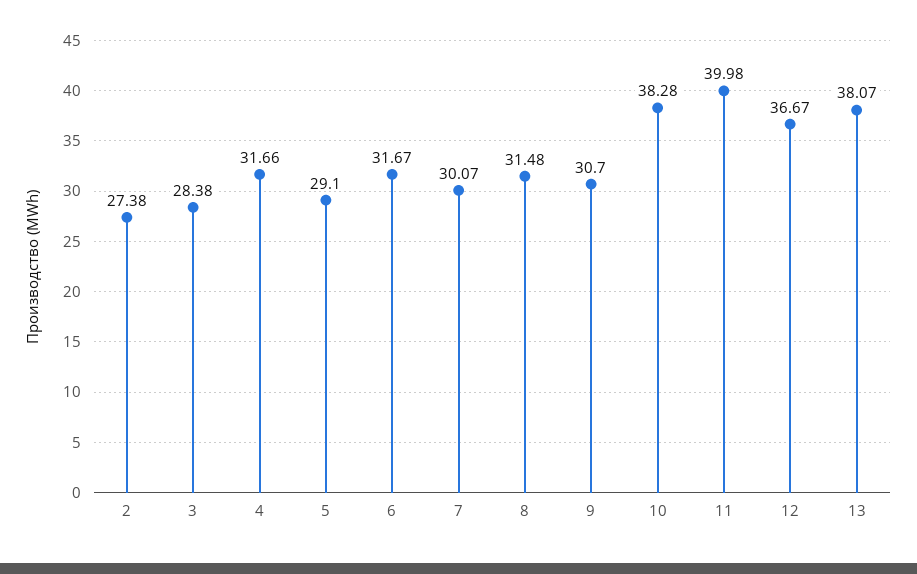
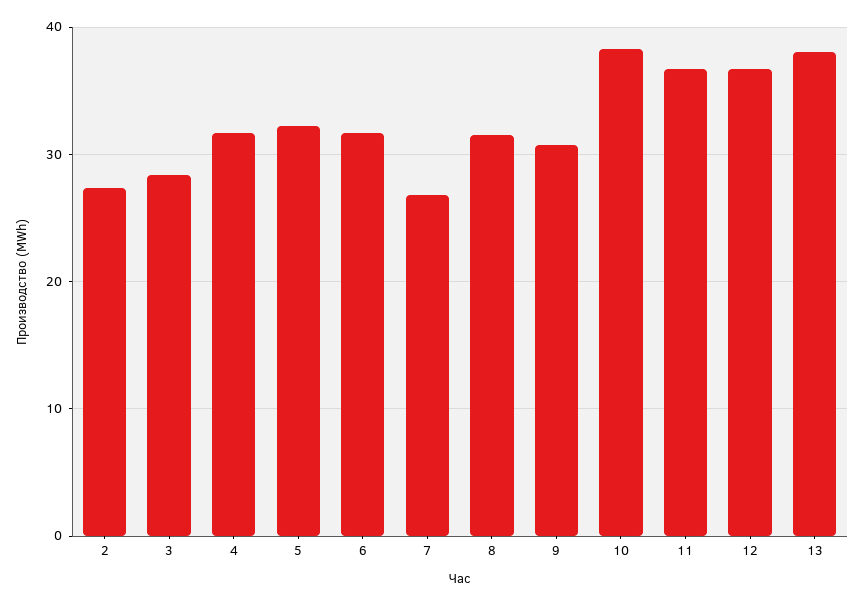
  {
    "2": 27.38,
    "3": 28.38,
    "4": 31.66,
-   "5": 29.1,
+   "5": 32,
    "6": 31.67,
-   "7": 30.07,
+   "7": 27,
    "8": 31.48,
    "9": 30.7,
    "10": 38.28,
-   "11": 39.98,
+   "11": 37,
    "12": 36.67,
    "13": 38.07
  }

